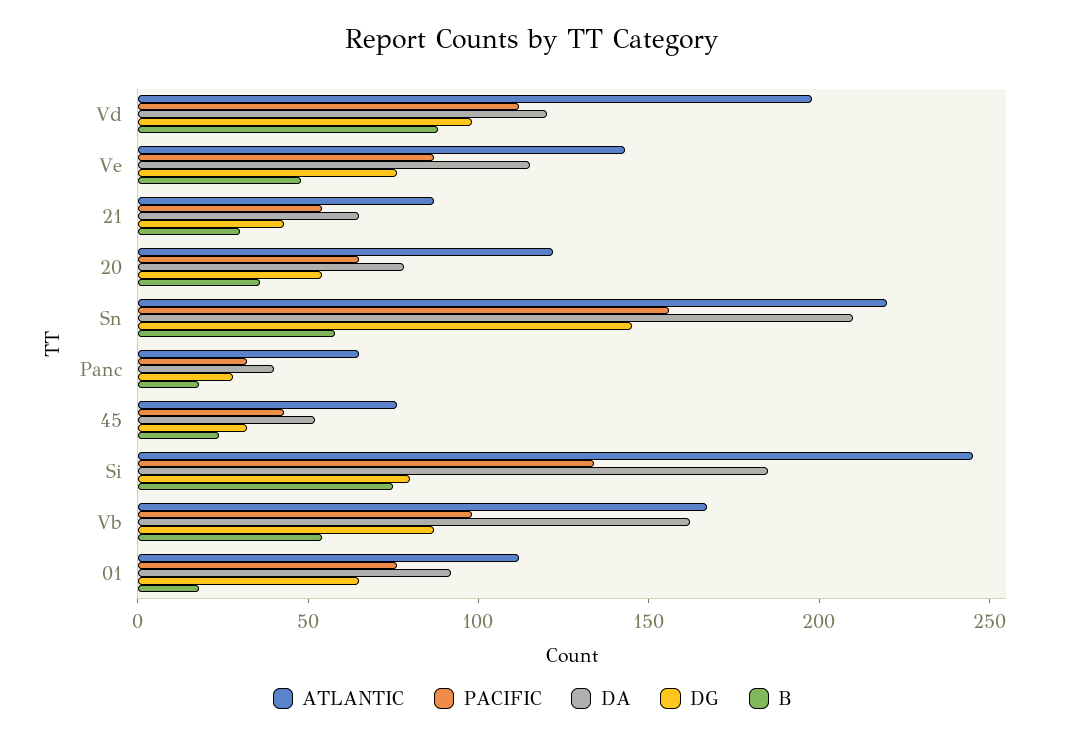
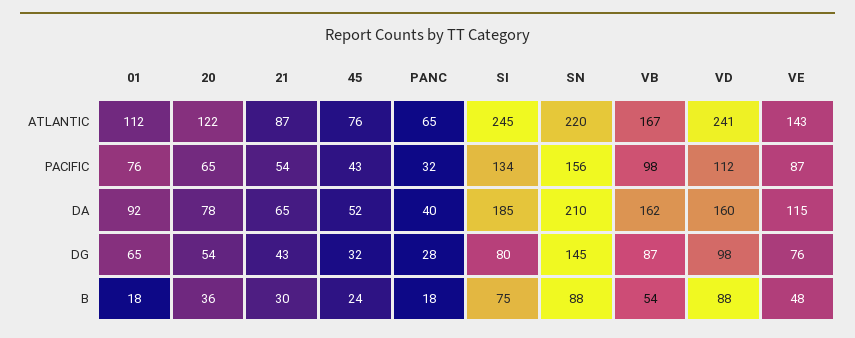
  {
    "ATLANTIC": {
-     "Vd": 200,
+     "Vd": 241,
      "Ve": 143,
      "21": 87,
      "20": 122,
      "Sn": 220,
      "Panc": 65,
      "45": 76,
      "Si": 245,
      "Vb": 167,
      "01": 112
    },
    "PACIFIC": {
      "Vd": 112,
      "Ve": 87,
      "21": 54,
      "20": 65,
      "Sn": 156,
      "Panc": 32,
      "45": 43,
      "Si": 134,
      "Vb": 98,
      "01": 76
    },
    "DA": {
-     "Vd": 120,
+     "Vd": 160,
      "Ve": 115,
      "21": 65,
      "20": 78,
      "Sn": 210,
      "Panc": 40,
      "45": 52,
      "Si": 185,
      "Vb": 162,
      "01": 92
    },
    "DG": {
      "Vd": 98,
      "Ve": 76,
      "21": 43,
      "20": 54,
      "Sn": 145,
      "Panc": 28,
      "45": 32,
      "Si": 80,
      "Vb": 87,
      "01": 65
    },
    "B": {
      "Vd": 88,
      "Ve": 48,
      "21": 30,
      "20": 36,
-     "Sn": 60,
+     "Sn": 88,
      "Panc": 18,
      "45": 24,
      "Si": 75,
      "Vb": 54,
      "01": 18
    }
  }

